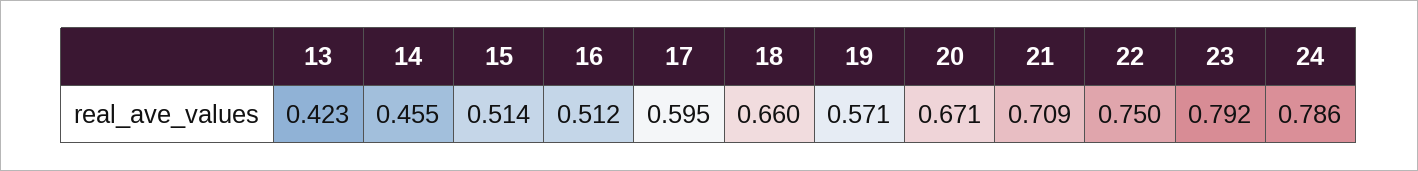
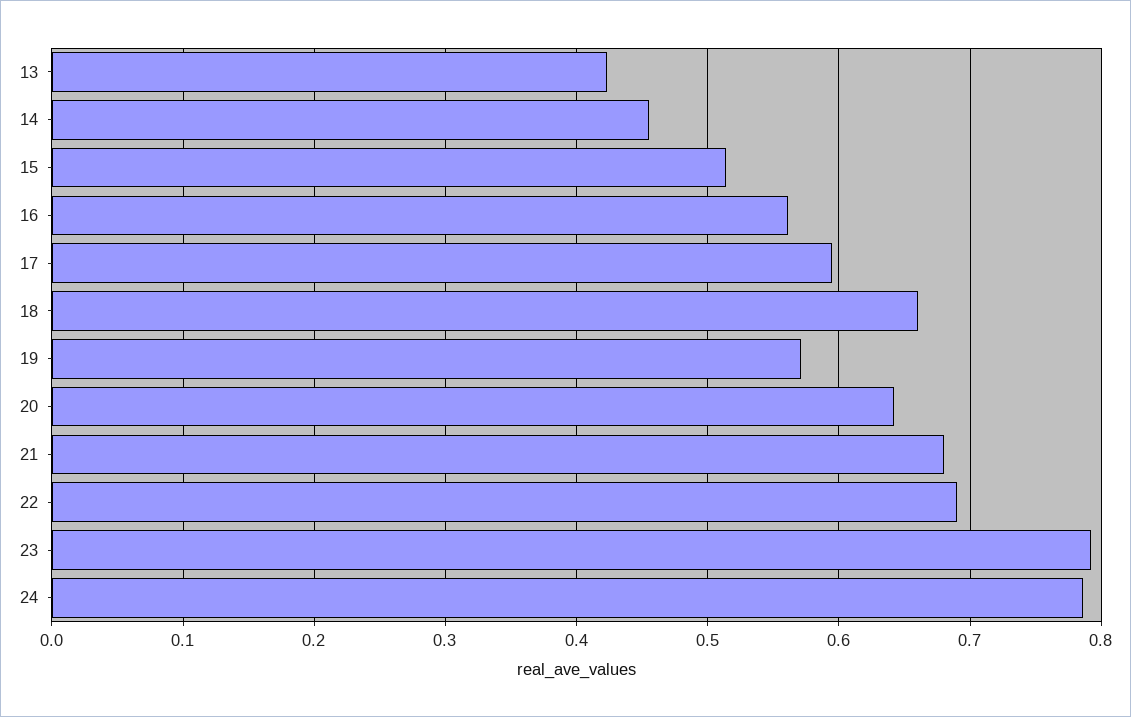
  {
    "13": 0.423,
    "14": 0.455,
    "15": 0.514,
-   "16": 0.512,
+   "16": 0.56,
    "17": 0.595,
    "18": 0.66,
    "19": 0.571,
-   "20": 0.671,
+   "20": 0.64,
-   "21": 0.709,
+   "21": 0.68,
-   "22": 0.75,
+   "22": 0.69,
    "23": 0.792,
    "24": 0.786
  }

